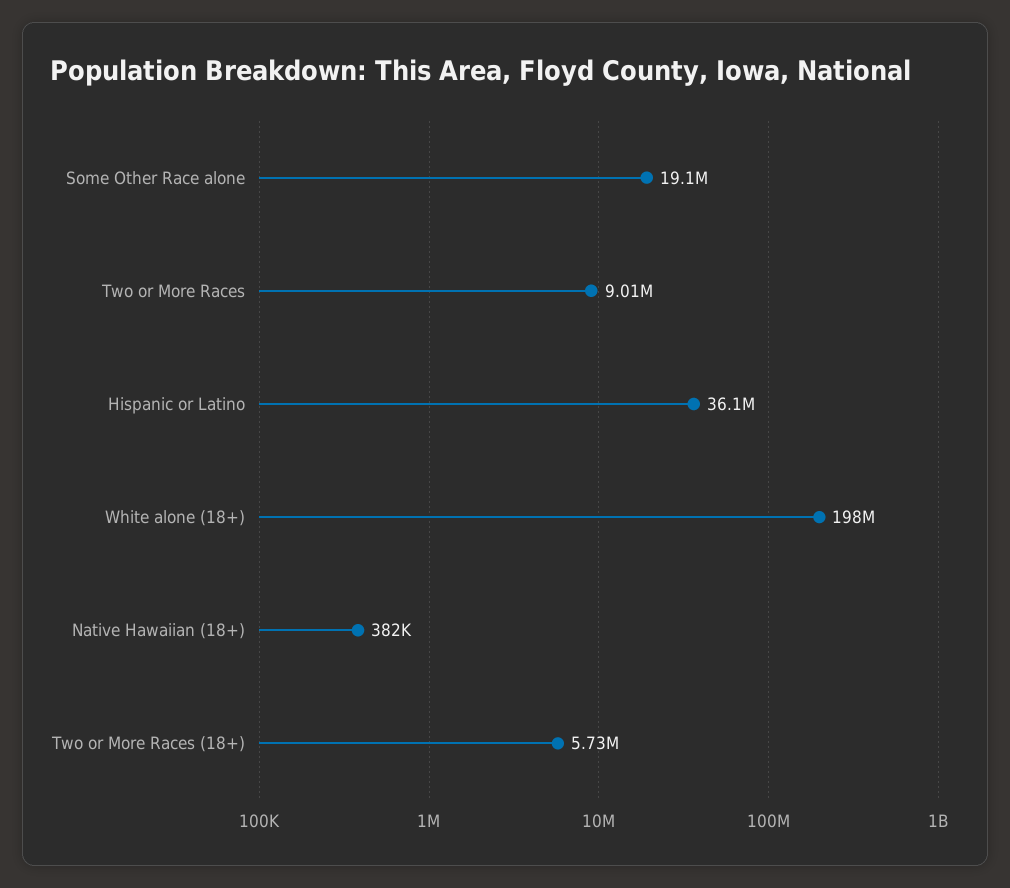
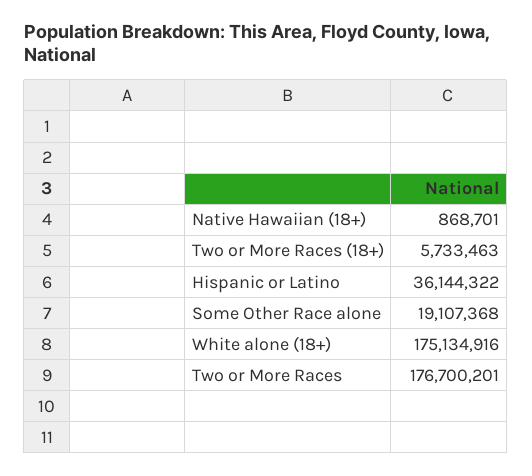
  {
    "Some Other Race alone": 19107368,
-   "Two or More Races": 9010000,
+   "Two or More Races": 176700201,
    "Hispanic or Latino": 36144322,
-   "White alone (18+)": 198000000,
+   "White alone (18+)": 175134916,
-   "Native Hawaiian (18+)": 382000,
+   "Native Hawaiian (18+)": 868701,
    "Two or More Races (18+)": 5733463
  }

